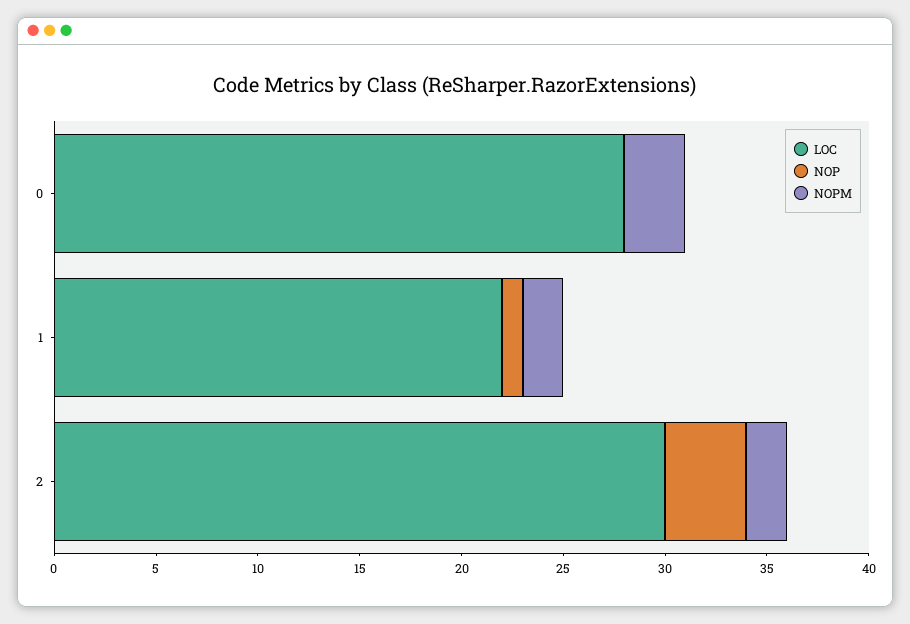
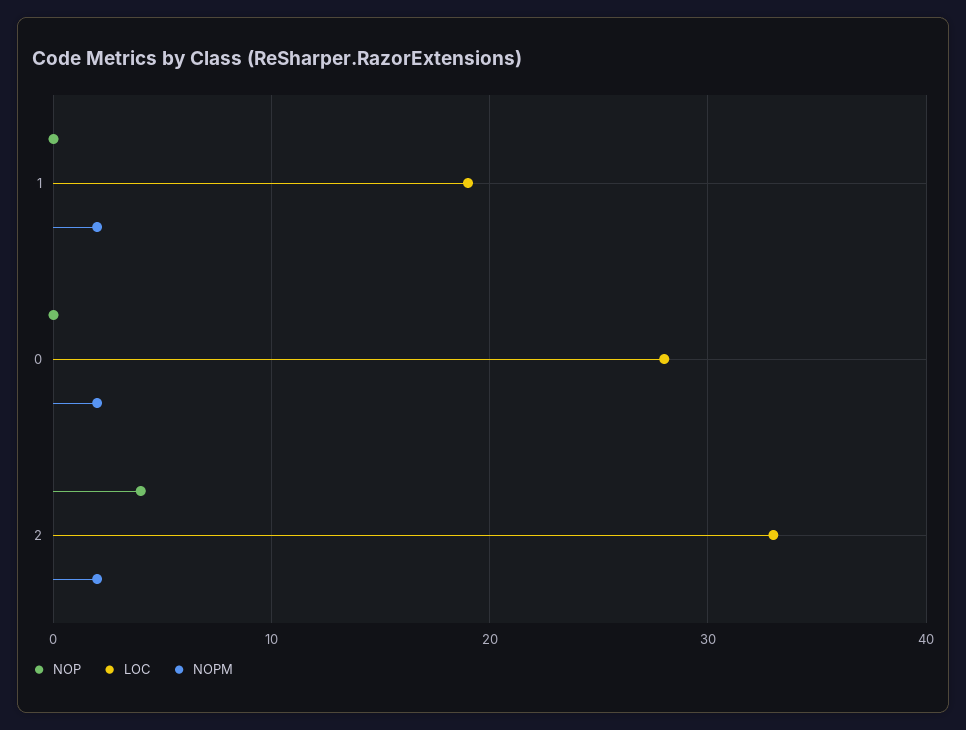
  {
    "LOC": {
      "0": 28,
-     "1": 22,
+     "1": 19,
-     "2": 30
+     "2": 33
    },
    "NOP": {
      "0": 0,
-     "1": 1,
+     "1": 0,
      "2": 4
    },
    "NOPM": {
-     "0": 3,
+     "0": 2,
      "1": 2,
      "2": 2
    }
  }

